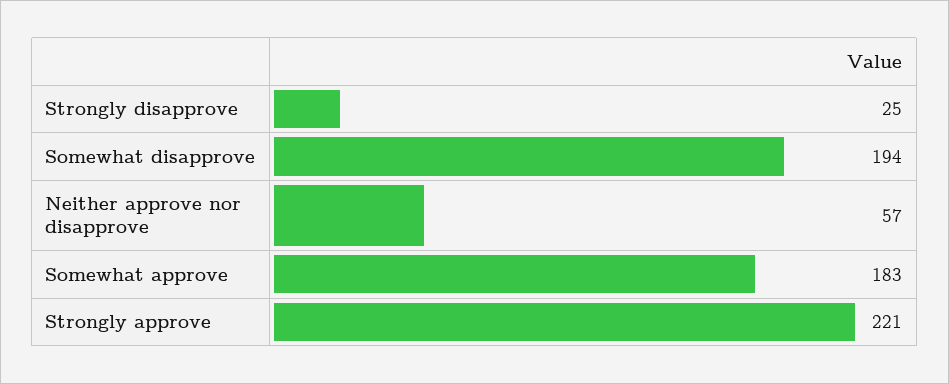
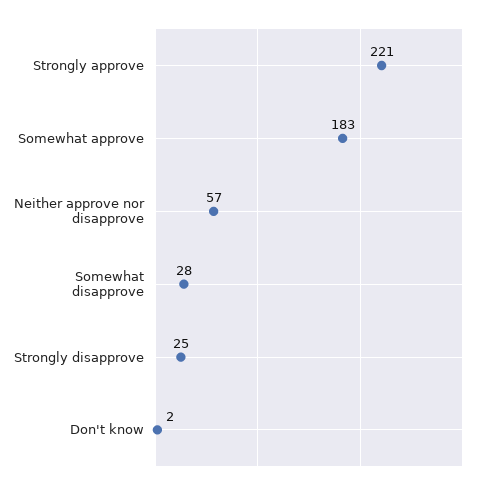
  {
    "Strongly disapprove": 25,
-   "Somewhat disapprove": 194,
+   "Somewhat disapprove": 28,
    "Neither approve nor disapprove": 57,
    "Somewhat approve": 183,
-   "Strongly approve": 221
+   "Strongly approve": 221,
+   "Don't know": 2
  }

